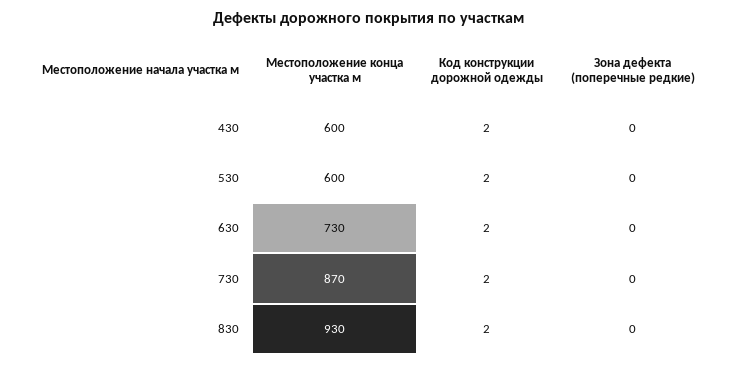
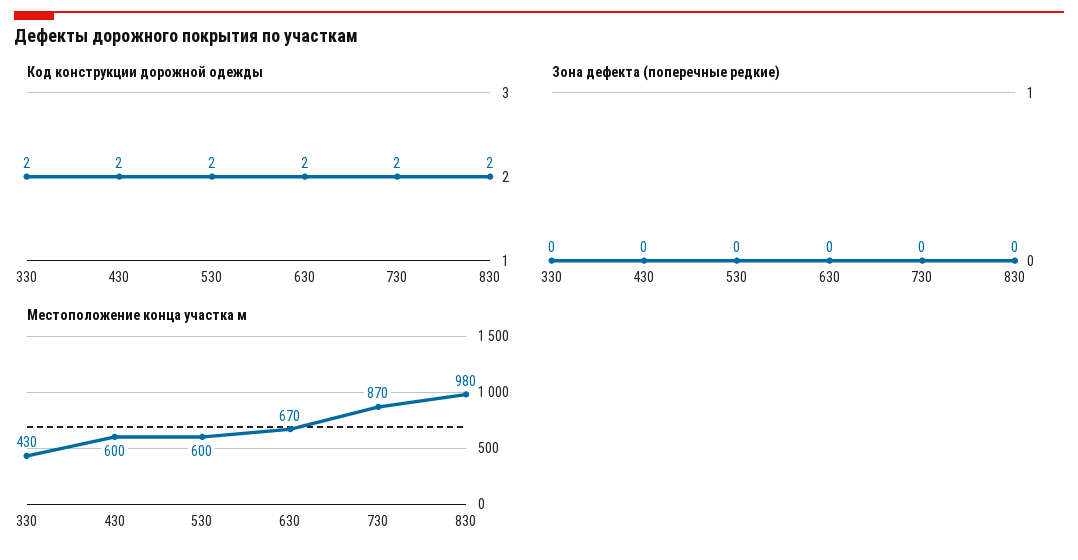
  {
    "Местоположение конца участка м": {
      "430": 600,
      "530": 600,
-     "630": 730,
+     "630": 670,
      "730": 870,
-     "830": 930
+     "830": 980,
+     "330": 430
    },
    "Код конструкции дорожной одежды": {
      "430": 2,
      "530": 2,
      "630": 2,
      "730": 2,
-     "830": 2
+     "830": 2,
+     "330": 2
    },
    "Зона дефекта (поперечные редкие)": {
      "430": 0,
      "530": 0,
      "630": 0,
      "730": 0,
-     "830": 0
+     "830": 0,
+     "330": 0
    }
  }

